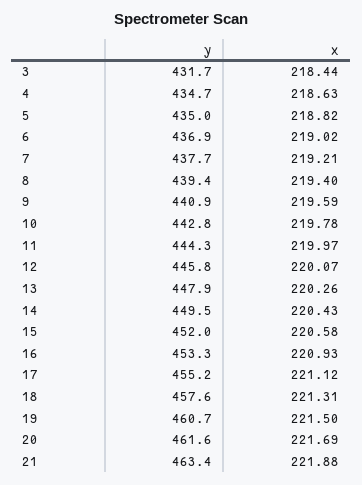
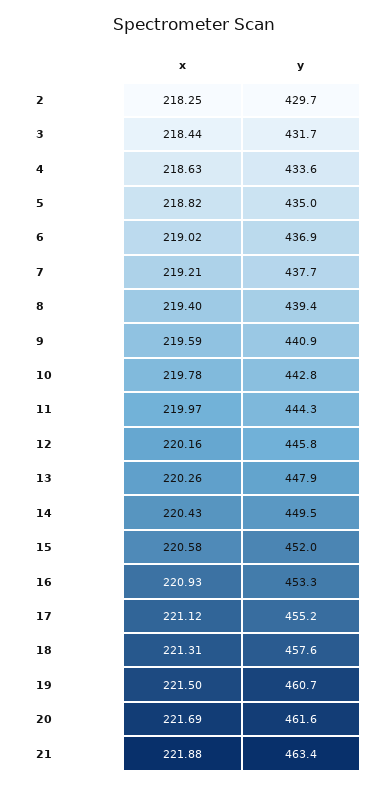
  {
    "y": {
      "3": 431.7,
-     "4": 434.7,
+     "4": 433.6,
      "5": 435,
      "6": 436.9,
      "7": 437.7,
      "8": 439.4,
      "9": 440.9,
      "10": 442.8,
      "11": 444.3,
      "12": 445.8,
      "13": 447.9,
      "14": 449.5,
      "15": 452,
      "16": 453.3,
      "17": 455.2,
      "18": 457.6,
      "19": 460.7,
      "20": 461.6,
-     "21": 463.4
+     "21": 463.4,
+     "2": 429.7
    },
    "x": {
      "3": 218.44,
      "4": 218.63,
      "5": 218.82,
      "6": 219.02,
      "7": 219.21,
      "8": 219.4,
      "9": 219.59,
      "10": 219.78,
      "11": 219.97,
-     "12": 220.07,
+     "12": 220.16,
      "13": 220.26,
      "14": 220.43,
      "15": 220.58,
      "16": 220.93,
      "17": 221.12,
      "18": 221.31,
      "19": 221.5,
      "20": 221.69,
-     "21": 221.88
+     "21": 221.88,
+     "2": 218.25
    }
  }

